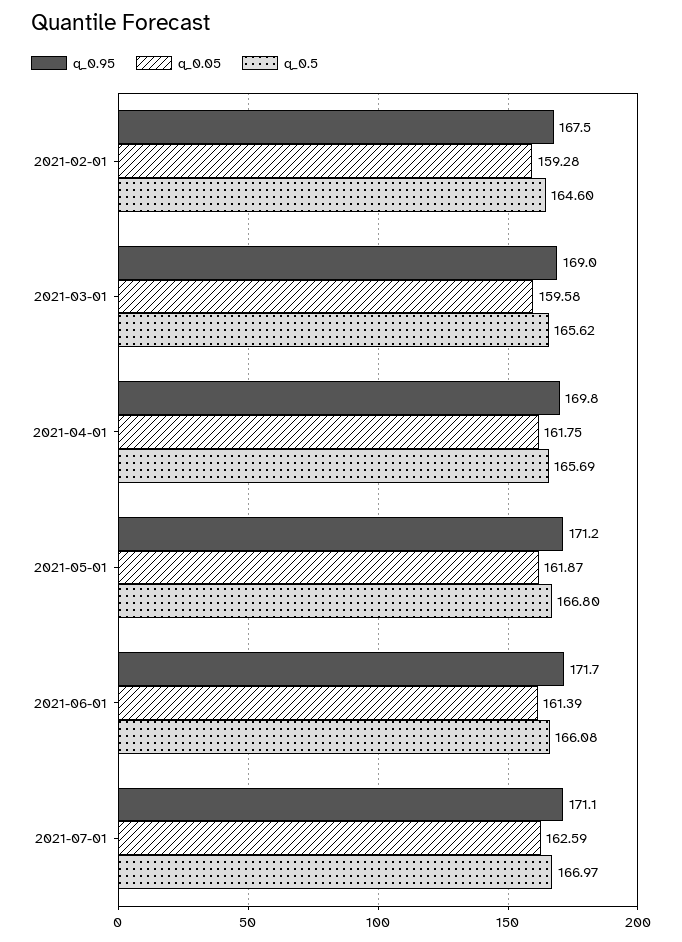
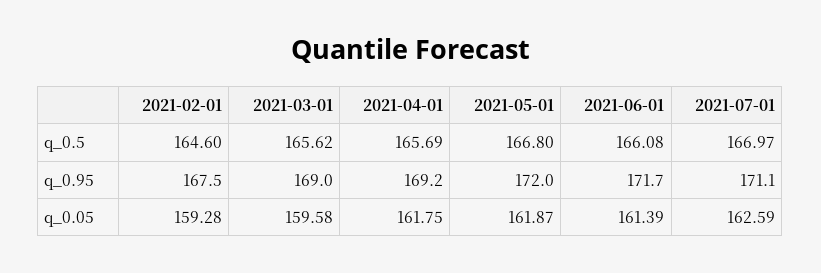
  {
    "q_0.95": {
      "2021-02-01": 167.5,
      "2021-03-01": 169,
-     "2021-04-01": 169.8,
+     "2021-04-01": 169.2,
-     "2021-05-01": 171.2,
+     "2021-05-01": 172,
      "2021-06-01": 171.7,
      "2021-07-01": 171.1
    },
    "q_0.05": {
      "2021-02-01": 159.28,
      "2021-03-01": 159.58,
      "2021-04-01": 161.75,
      "2021-05-01": 161.87,
      "2021-06-01": 161.39,
      "2021-07-01": 162.59
    },
    "q_0.5": {
      "2021-02-01": 164.6,
      "2021-03-01": 165.62,
      "2021-04-01": 165.69,
      "2021-05-01": 166.8,
      "2021-06-01": 166.08,
      "2021-07-01": 166.97
    }
  }

